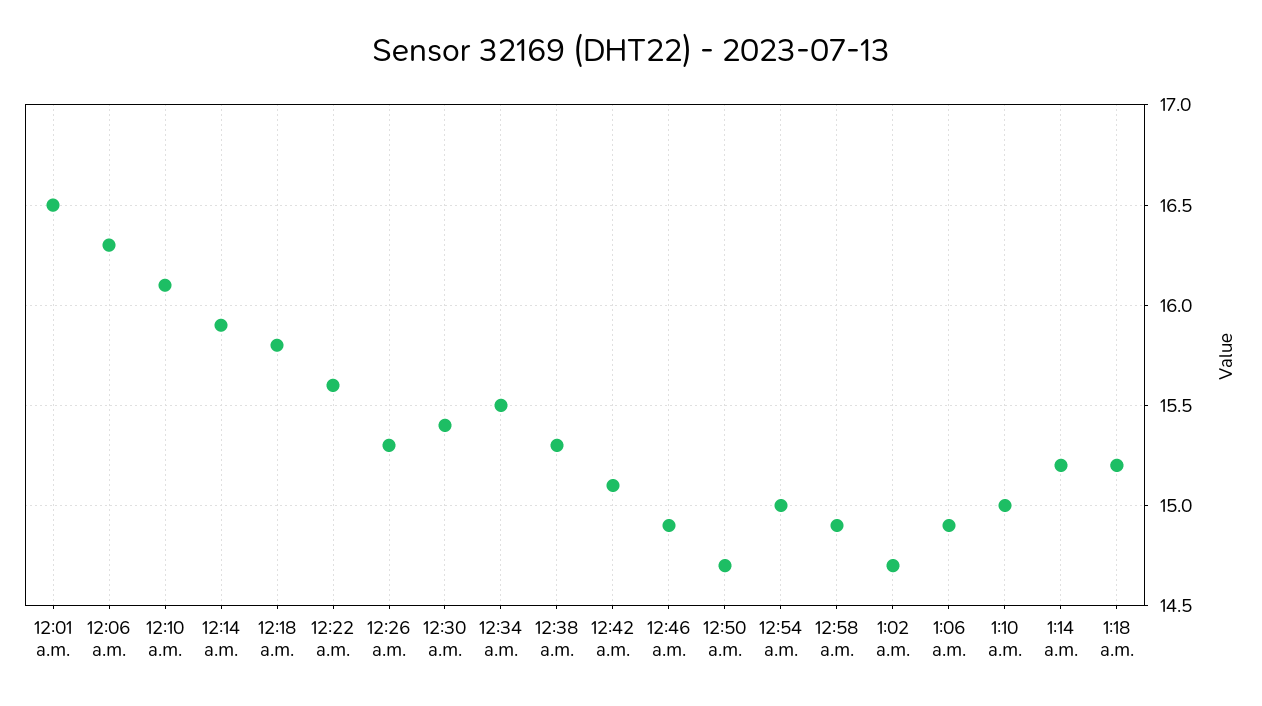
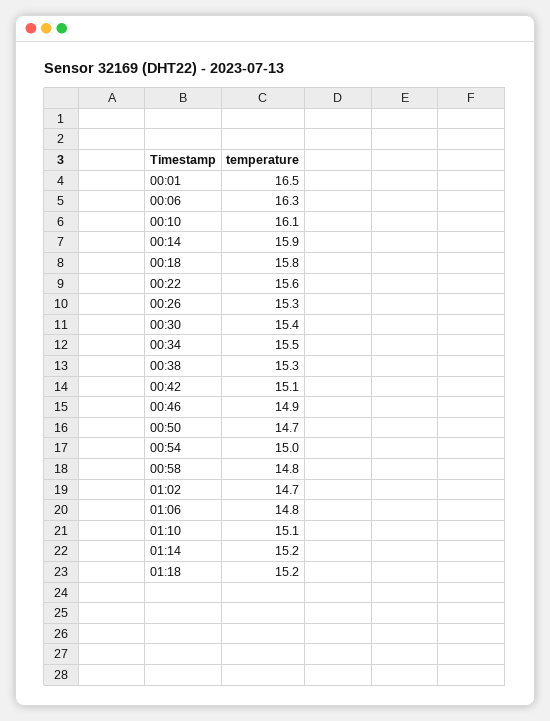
  {
    "12:01 a.m.": 16.5,
    "12:06 a.m.": 16.3,
    "12:10 a.m.": 16.1,
    "12:14 a.m.": 15.9,
    "12:18 a.m.": 15.8,
    "12:22 a.m.": 15.6,
    "12:26 a.m.": 15.3,
    "12:30 a.m.": 15.4,
    "12:34 a.m.": 15.5,
    "12:38 a.m.": 15.3,
    "12:42 a.m.": 15.1,
    "12:46 a.m.": 14.9,
    "12:50 a.m.": 14.7,
    "12:54 a.m.": 15,
-   "12:58 a.m.": 14.9,
+   "12:58 a.m.": 14.8,
    "1:02 a.m.": 14.7,
-   "1:06 a.m.": 14.9,
+   "1:06 a.m.": 14.8,
-   "1:10 a.m.": 15,
+   "1:10 a.m.": 15.1,
    "1:14 a.m.": 15.2,
    "1:18 a.m.": 15.2
  }

